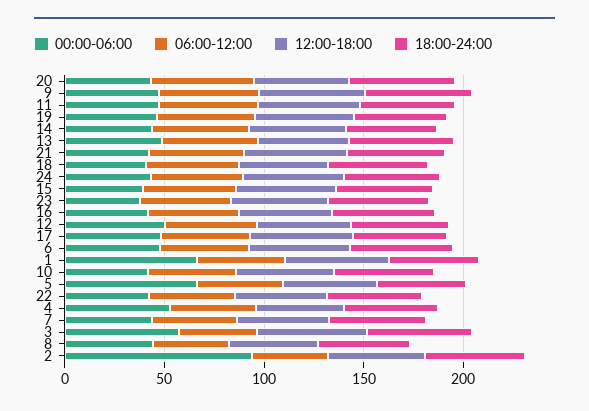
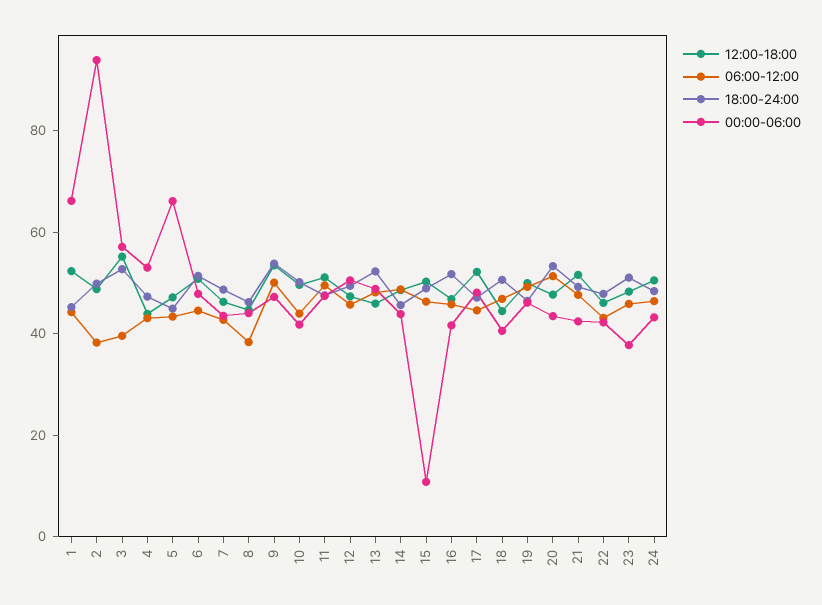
  {
    "00:00-06:00": {
      "20": 45,
      "9": 45,
      "11": 45,
      "19": 45,
      "14": 45,
      "13": 50,
      "21": 40,
      "18": 40,
      "24": 45,
-     "15": 40,
+     "15": 10,
      "23": 40,
      "16": 40,
      "12": 50,
      "17": 50,
      "6": 50,
      "1": 65,
      "10": 40,
      "5": 65,
      "22": 40,
      "4": 55,
      "7": 45,
      "3": 55,
      "8": 45,
      "2": 95
    },
    "06:00-12:00": {
      "20": 50,
      "9": 50,
      "11": 50,
      "19": 50,
      "14": 50,
      "13": 50,
      "21": 50,
      "18": 45,
      "24": 45,
      "15": 45,
      "23": 45,
      "16": 45,
      "12": 45,
      "17": 45,
      "6": 45,
      "1": 45,
      "10": 45,
      "5": 45,
      "22": 45,
      "4": 45,
      "7": 45,
      "3": 40,
      "8": 40,
      "2": 40
    },
    "12:00-18:00": {
      "20": 50,
      "9": 55,
      "11": 50,
      "19": 50,
      "14": 50,
      "13": 45,
      "21": 50,
      "18": 45,
      "24": 50,
      "15": 50,
      "23": 50,
      "16": 45,
      "12": 45,
      "17": 50,
      "6": 50,
      "1": 50,
      "10": 50,
      "5": 45,
      "22": 45,
      "4": 45,
      "7": 45,
      "3": 55,
      "8": 45,
      "2": 50
    },
    "18:00-24:00": {
      "20": 55,
      "9": 55,
      "11": 50,
      "19": 45,
      "14": 45,
      "13": 50,
      "21": 50,
      "18": 50,
      "24": 50,
      "15": 50,
      "23": 50,
      "16": 50,
      "12": 50,
      "17": 45,
      "6": 50,
      "1": 45,
      "10": 50,
      "5": 45,
      "22": 50,
      "4": 45,
      "7": 50,
      "3": 55,
      "8": 45,
      "2": 50
    }
  }

